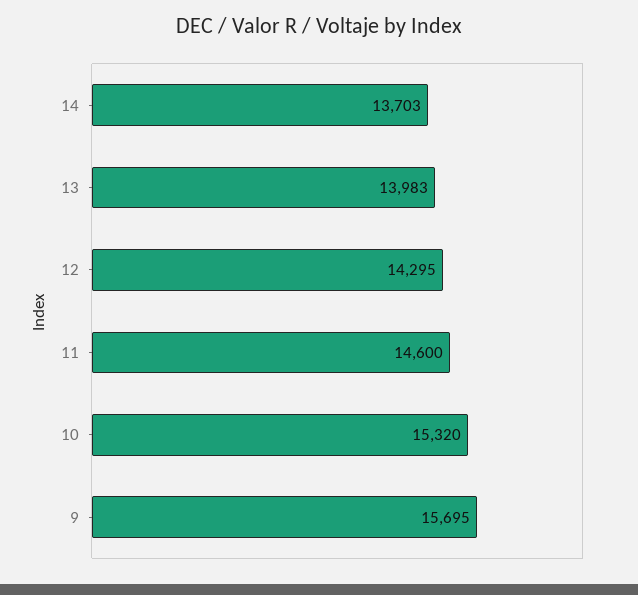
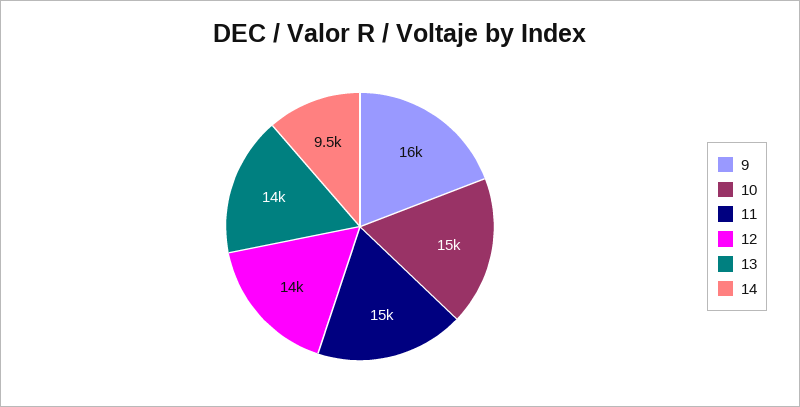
  {
-   "14": 13703,
+   "14": 9500,
    "13": 13983,
    "12": 14295,
    "11": 14600,
    "10": 15320,
    "9": 15695
  }

